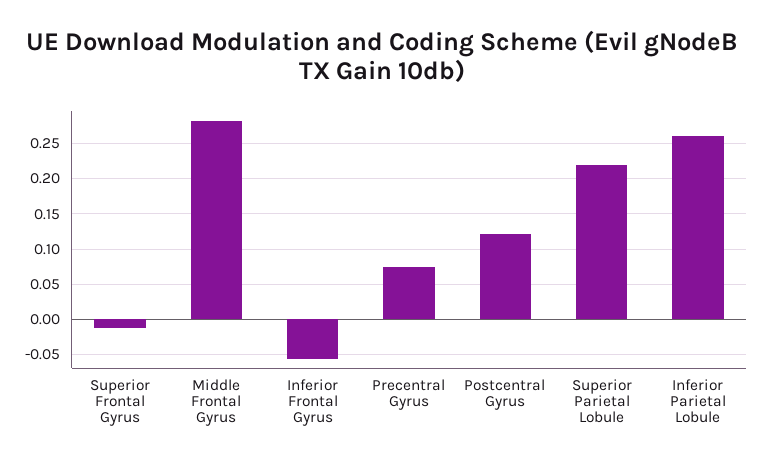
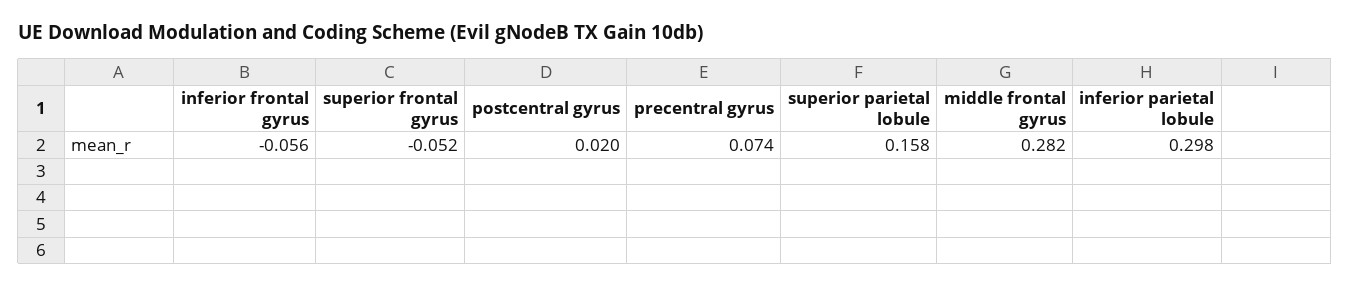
  {
-   "Superior Frontal Gyrus": -0.01,
+   "Superior Frontal Gyrus": -0.052,
    "Middle Frontal Gyrus": 0.282,
    "Inferior Frontal Gyrus": -0.056,
    "Precentral Gyrus": 0.074,
-   "Postcentral Gyrus": 0.12,
+   "Postcentral Gyrus": 0.02,
-   "Superior Parietal Lobule": 0.22,
+   "Superior Parietal Lobule": 0.158,
-   "Inferior Parietal Lobule": 0.26
+   "Inferior Parietal Lobule": 0.298
  }

